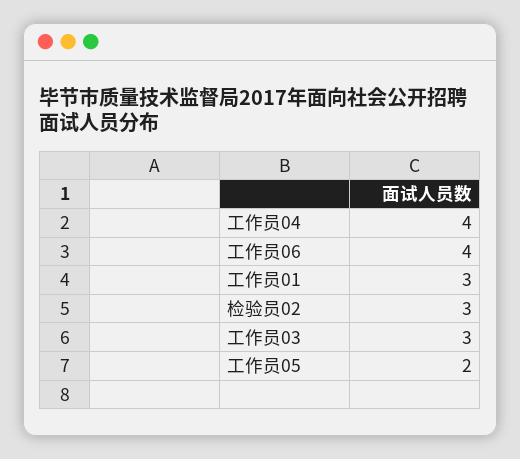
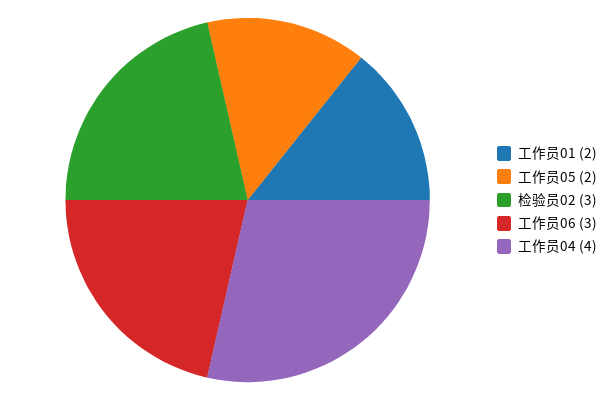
  {
    "工作员04": 4,
-   "工作员06": 4,
+   "工作员06": 3,
-   "工作员01": 3,
+   "工作员01": 2,
    "检验员02": 3,
-   "工作员03": 3,
    "工作员05": 2
  }

